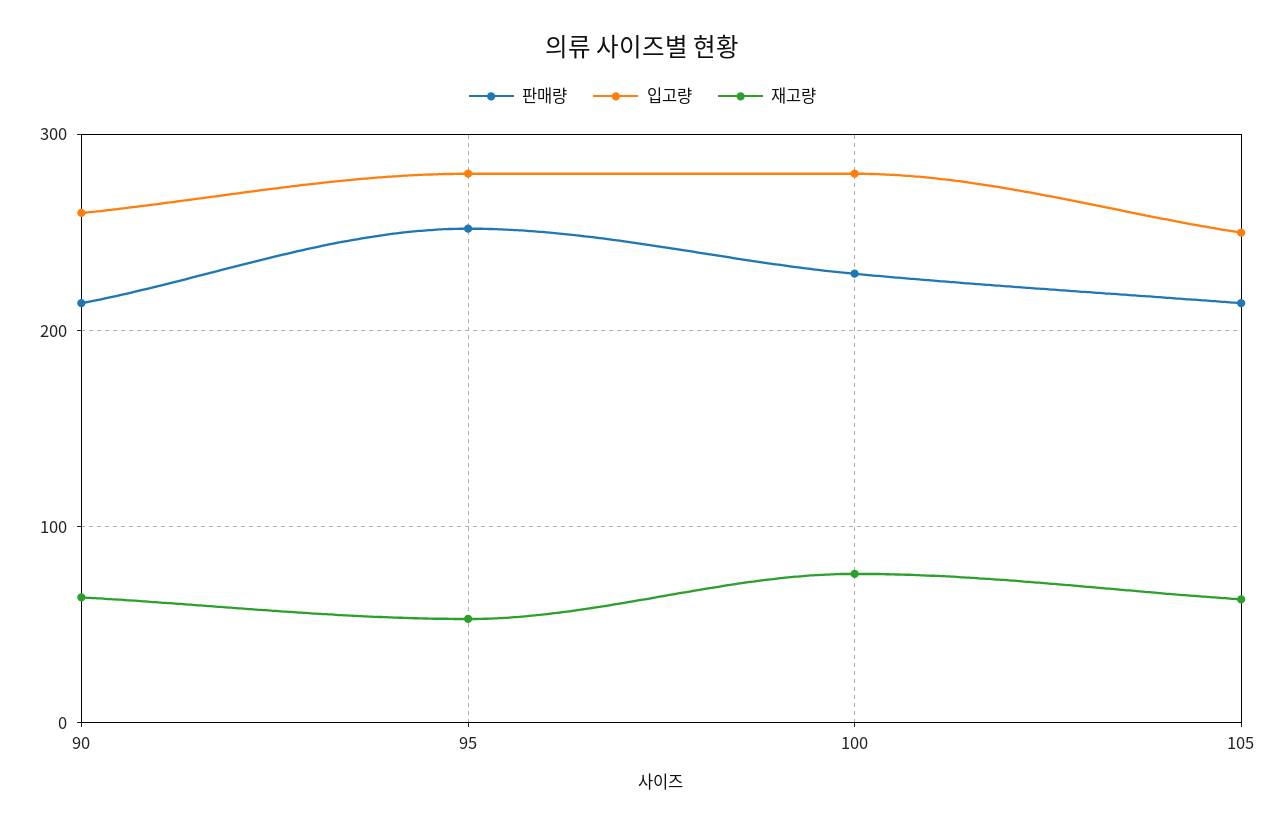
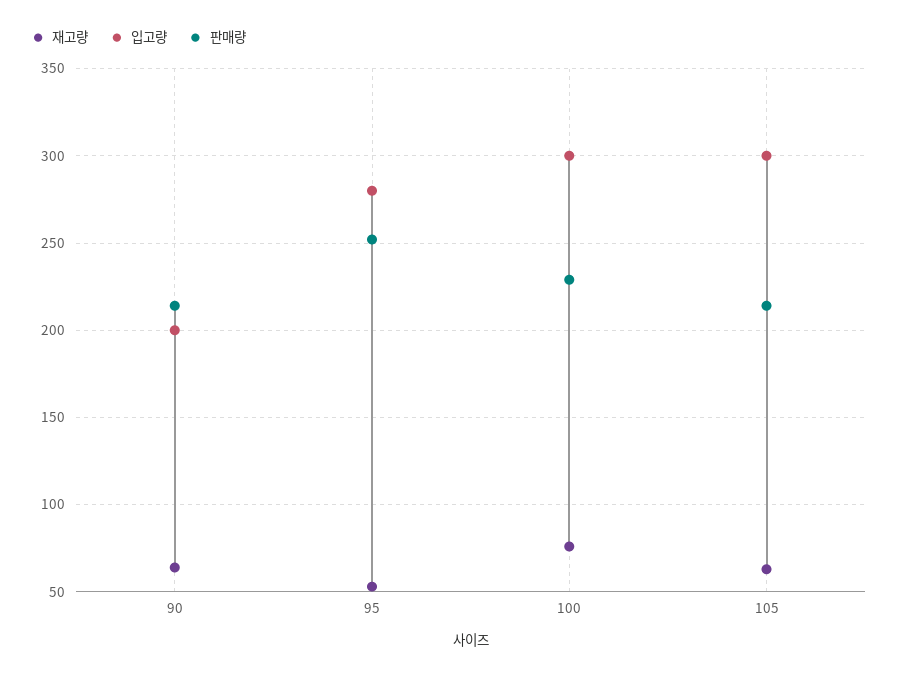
  {
    "판매량": {
      "90": 215,
      "95": 250,
      "100": 230,
      "105": 215
    },
    "입고량": {
-     "90": 260,
+     "90": 200,
      "95": 280,
-     "100": 280,
+     "100": 300,
-     "105": 250
+     "105": 300
    },
    "재고량": {
      "90": 65,
      "95": 55,
      "100": 75,
      "105": 65
    }
  }

